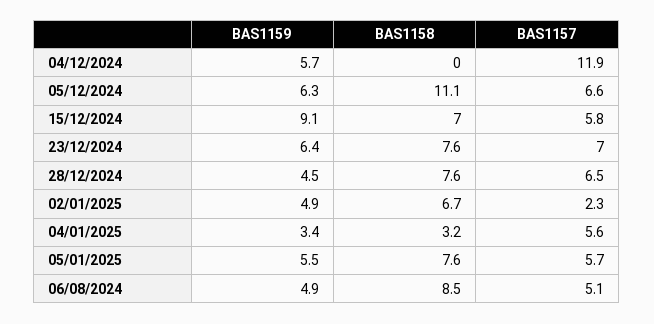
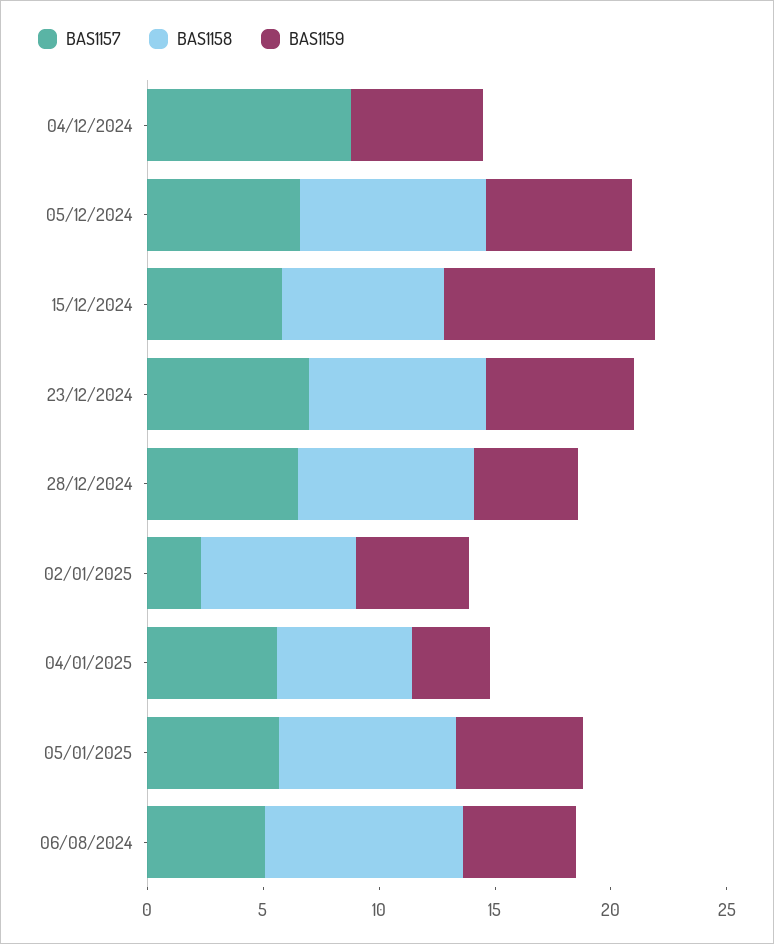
  {
    "BAS1159": {
      "04/12/2024": 5.7,
      "05/12/2024": 6.3,
      "15/12/2024": 9.1,
      "23/12/2024": 6.4,
      "28/12/2024": 4.5,
      "02/01/2025": 4.9,
      "04/01/2025": 3.4,
      "05/01/2025": 5.5,
      "06/08/2024": 4.9
    },
    "BAS1158": {
      "04/12/2024": 0,
-     "05/12/2024": 11.1,
+     "05/12/2024": 8,
      "15/12/2024": 7,
      "23/12/2024": 7.6,
      "28/12/2024": 7.6,
      "02/01/2025": 6.7,
-     "04/01/2025": 3.2,
+     "04/01/2025": 6,
      "05/01/2025": 7.6,
      "06/08/2024": 8.5
    },
    "BAS1157": {
-     "04/12/2024": 11.9,
+     "04/12/2024": 9,
      "05/12/2024": 6.6,
      "15/12/2024": 5.8,
      "23/12/2024": 7,
      "28/12/2024": 6.5,
      "02/01/2025": 2.3,
      "04/01/2025": 5.6,
      "05/01/2025": 5.7,
      "06/08/2024": 5.1
    }
  }

